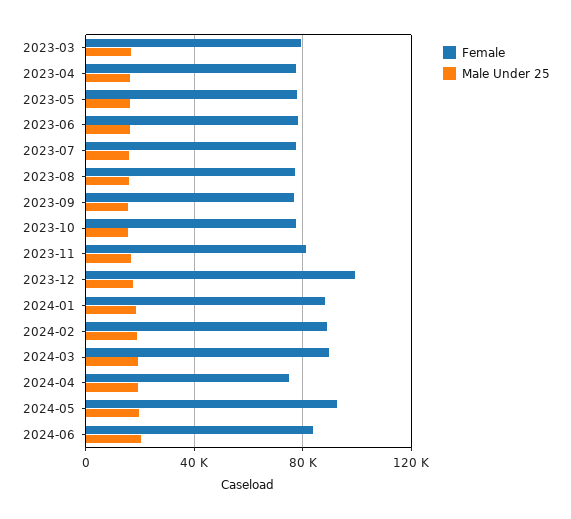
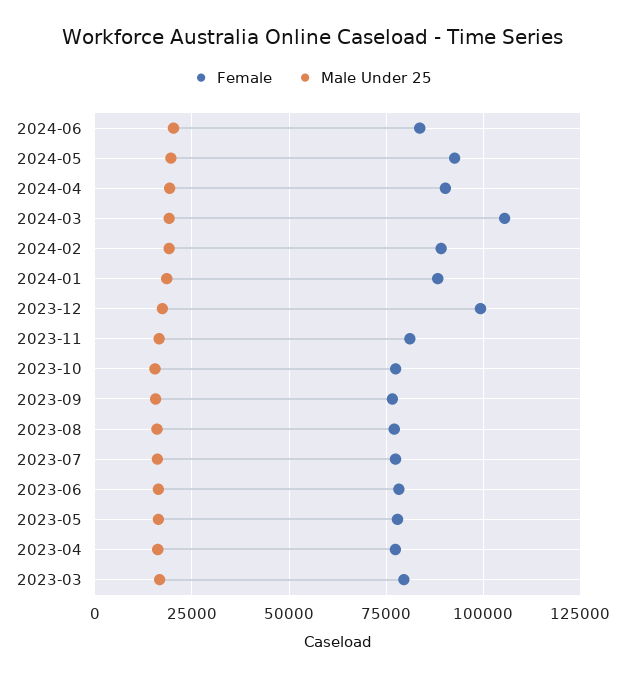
  {
    "Female": {
      "2023-03": 80000,
      "2023-04": 77500,
      "2023-05": 77500,
      "2023-06": 77500,
      "2023-07": 77500,
      "2023-08": 77500,
      "2023-09": 77500,
      "2023-10": 77500,
      "2023-11": 80000,
      "2023-12": 100000,
      "2024-01": 87500,
      "2024-02": 90000,
-     "2024-03": 90000,
+     "2024-03": 105000,
-     "2024-04": 75000,
+     "2024-04": 90000,
      "2024-05": 92500,
      "2024-06": 82500
    },
    "Male Under 25": {
      "2023-03": 17500,
      "2023-04": 15000,
      "2023-05": 17500,
      "2023-06": 17500,
      "2023-07": 15000,
      "2023-08": 15000,
      "2023-09": 15000,
      "2023-10": 15000,
      "2023-11": 17500,
      "2023-12": 17500,
      "2024-01": 17500,
      "2024-02": 20000,
      "2024-03": 20000,
      "2024-04": 20000,
      "2024-05": 20000,
      "2024-06": 20000
    }
  }

